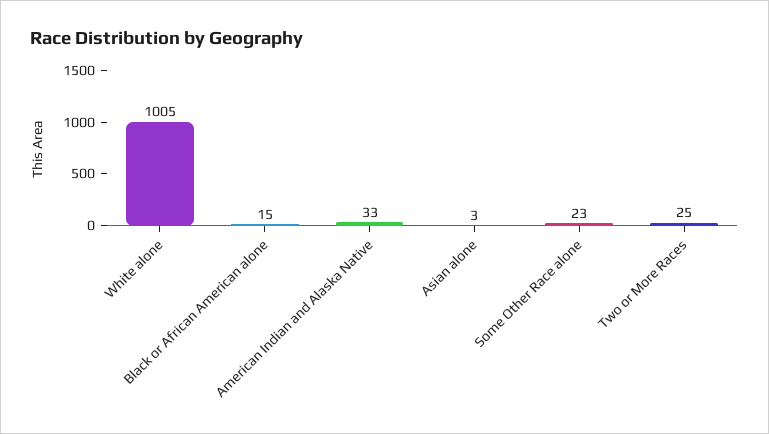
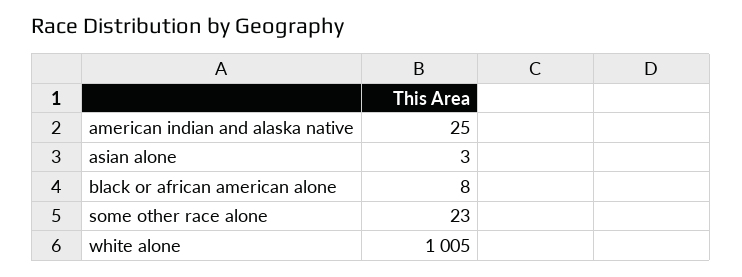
  {
    "White alone": 1005,
-   "Black or African American alone": 15,
+   "Black or African American alone": 8,
-   "American Indian and Alaska Native": 33,
+   "American Indian and Alaska Native": 25,
    "Asian alone": 3,
-   "Some Other Race alone": 23,
+   "Some Other Race alone": 23
-   "Two or More Races": 25
  }

